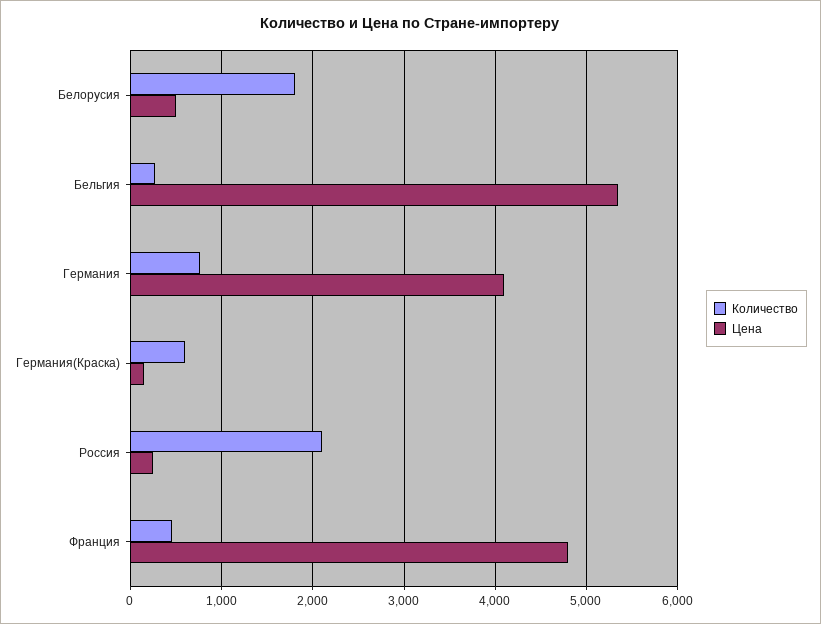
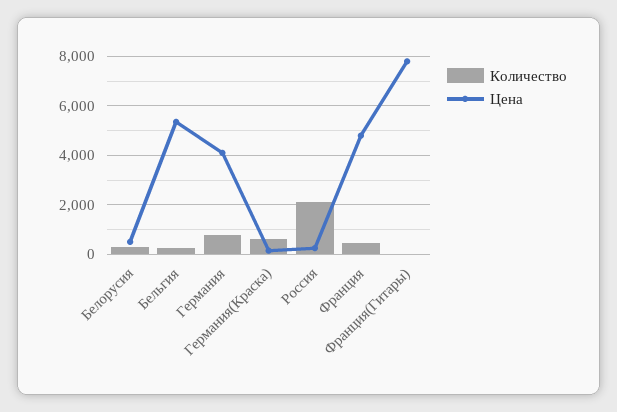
  {
    "Количество": {
-     "Белорусия": 1800,
+     "Белорусия": 250,
      "Бельгия": 300,
      "Германия": 800,
      "Германия(Краска)": 600,
      "Россия": 2100,
-     "Франция": 500
+     "Франция": 500,
+     "Франция(Гитары)": 0
    },
    "Цена": {
      "Белорусия": 500,
      "Бельгия": 5300,
      "Германия": 4100,
      "Германия(Краска)": 200,
      "Россия": 300,
-     "Франция": 4800
+     "Франция": 4800,
+     "Франция(Гитары)": 7750
    }
  }

